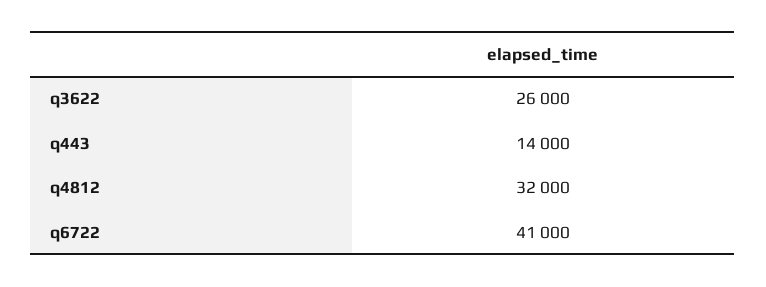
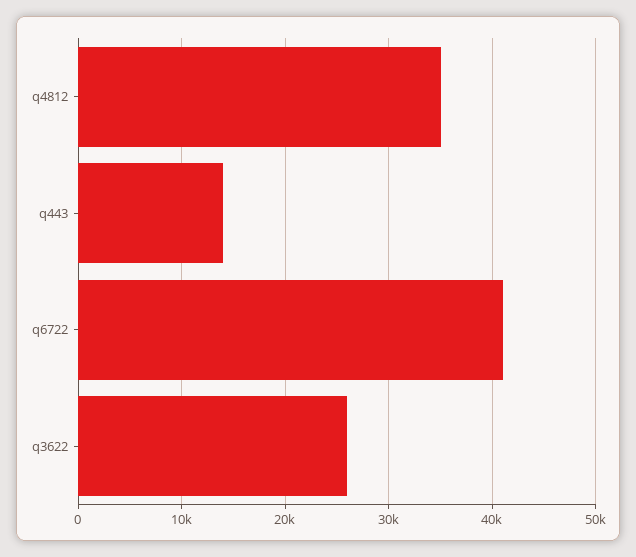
  {
    "q3622": 26000,
    "q443": 14000,
-   "q4812": 32000,
+   "q4812": 35000,
    "q6722": 41000
  }

